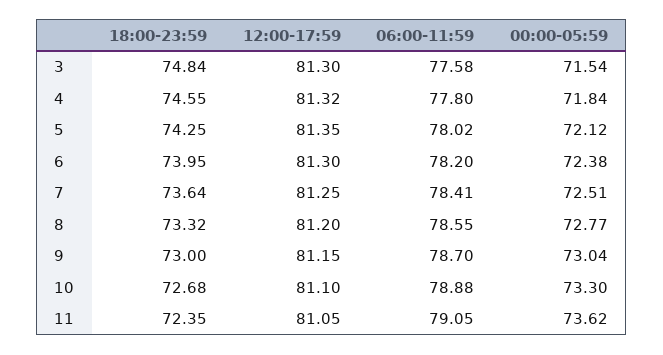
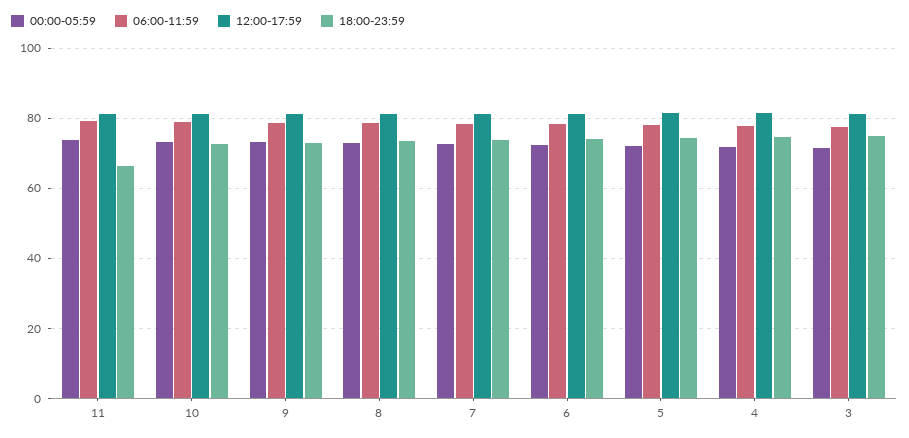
  {
    "18:00-23:59": {
      "3": 74.84,
      "4": 74.55,
      "5": 74.25,
      "6": 73.95,
      "7": 73.64,
      "8": 73.32,
      "9": 73,
      "10": 72.68,
-     "11": 72.35
+     "11": 66
    },
    "12:00-17:59": {
      "3": 81.3,
      "4": 81.32,
      "5": 81.35,
      "6": 81.3,
      "7": 81.25,
      "8": 81.2,
      "9": 81.15,
      "10": 81.1,
      "11": 81.05
    },
    "06:00-11:59": {
      "3": 77.58,
      "4": 77.8,
      "5": 78.02,
      "6": 78.2,
      "7": 78.41,
      "8": 78.55,
      "9": 78.7,
      "10": 78.88,
      "11": 79.05
    },
    "00:00-05:59": {
      "3": 71.54,
      "4": 71.84,
      "5": 72.12,
      "6": 72.38,
      "7": 72.51,
      "8": 72.77,
      "9": 73.04,
      "10": 73.3,
      "11": 73.62
    }
  }

